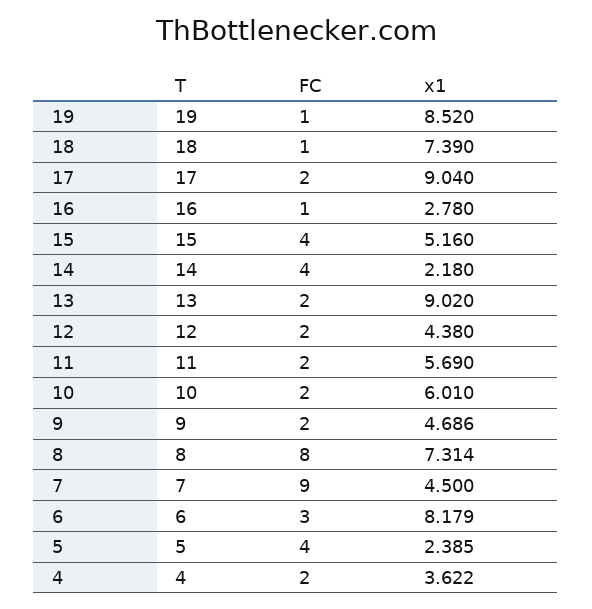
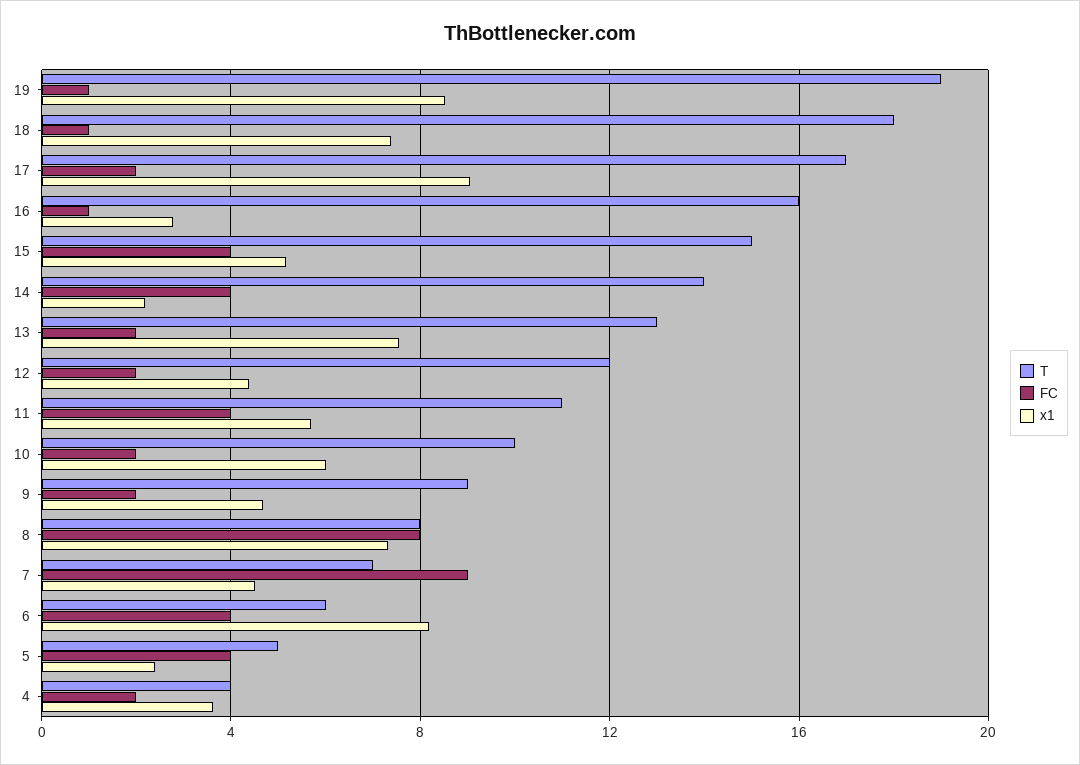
  {
    "T": {
      "19": 19,
      "18": 18,
      "17": 17,
      "16": 16,
      "15": 15,
      "14": 14,
      "13": 13,
      "12": 12,
      "11": 11,
      "10": 10,
      "9": 9,
      "8": 8,
      "7": 7,
      "6": 6,
      "5": 5,
      "4": 4
    },
    "FC": {
      "19": 1,
      "18": 1,
      "17": 2,
      "16": 1,
      "15": 4,
      "14": 4,
      "13": 2,
      "12": 2,
-     "11": 2,
+     "11": 4,
      "10": 2,
      "9": 2,
      "8": 8,
      "7": 9,
-     "6": 3,
+     "6": 4,
      "5": 4,
      "4": 2
    },
    "x1": {
      "19": 8.52,
      "18": 7.39,
      "17": 9.04,
      "16": 2.78,
      "15": 5.16,
      "14": 2.18,
-     "13": 9.02,
+     "13": 7.5,
      "12": 4.38,
      "11": 5.69,
      "10": 6.01,
      "9": 4.686,
      "8": 7.314,
      "7": 4.5,
      "6": 8.179,
      "5": 2.385,
      "4": 3.622
    }
  }

